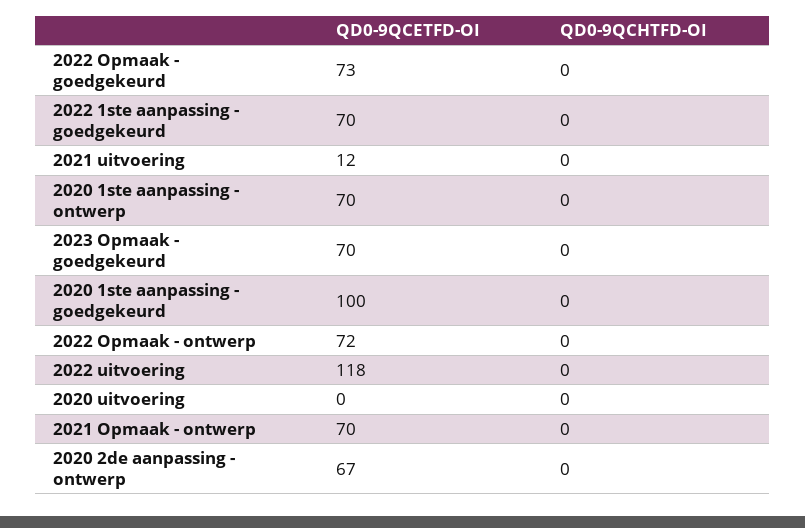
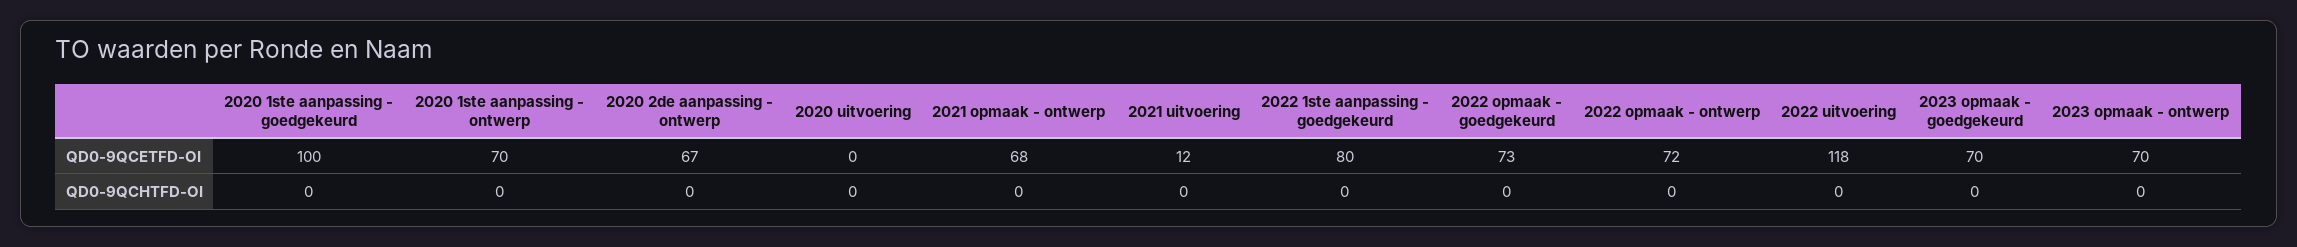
  {
    "QD0-9QCETFD-OI": {
      "2022 Opmaak - goedgekeurd": 73,
-     "2022 1ste aanpassing - goedgekeurd": 70,
+     "2022 1ste aanpassing - goedgekeurd": 80,
      "2021 uitvoering": 12,
      "2020 1ste aanpassing - ontwerp": 70,
      "2023 Opmaak - goedgekeurd": 70,
      "2020 1ste aanpassing - goedgekeurd": 100,
      "2022 Opmaak - ontwerp": 72,
      "2022 uitvoering": 118,
      "2020 uitvoering": 0,
-     "2021 Opmaak - ontwerp": 70,
+     "2021 Opmaak - ontwerp": 68,
-     "2020 2de aanpassing - ontwerp": 67
+     "2020 2de aanpassing - ontwerp": 67,
+     "2023 opmaak - ontwerp": 70
    },
    "QD0-9QCHTFD-OI": {
      "2022 Opmaak - goedgekeurd": 0,
      "2022 1ste aanpassing - goedgekeurd": 0,
      "2021 uitvoering": 0,
      "2020 1ste aanpassing - ontwerp": 0,
      "2023 Opmaak - goedgekeurd": 0,
      "2020 1ste aanpassing - goedgekeurd": 0,
      "2022 Opmaak - ontwerp": 0,
      "2022 uitvoering": 0,
      "2020 uitvoering": 0,
      "2021 Opmaak - ontwerp": 0,
-     "2020 2de aanpassing - ontwerp": 0
+     "2020 2de aanpassing - ontwerp": 0,
+     "2023 opmaak - ontwerp": 0
    }
  }

